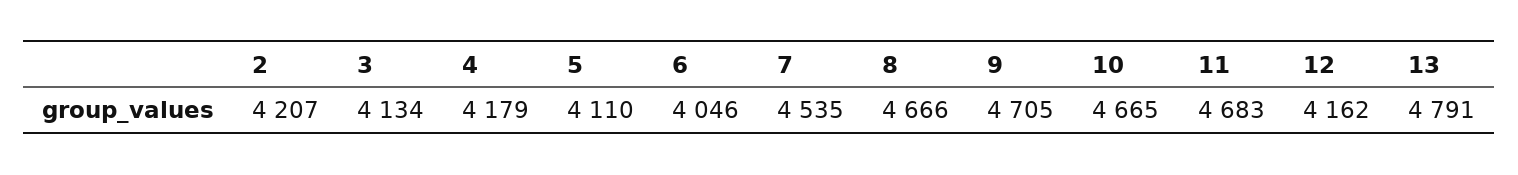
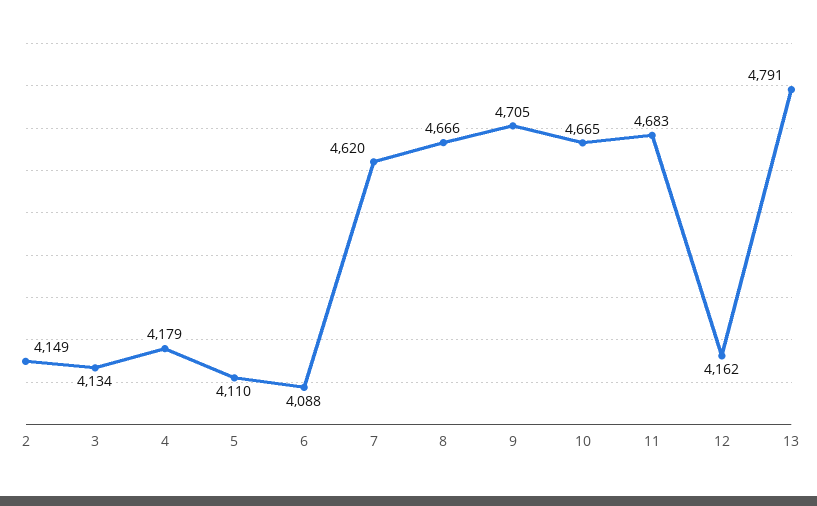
  {
-   "2": 4207,
+   "2": 4149,
    "3": 4134,
    "4": 4179,
    "5": 4110,
-   "6": 4046,
+   "6": 4088,
-   "7": 4535,
+   "7": 4620,
    "8": 4666,
    "9": 4705,
    "10": 4665,
    "11": 4683,
    "12": 4162,
    "13": 4791
  }

